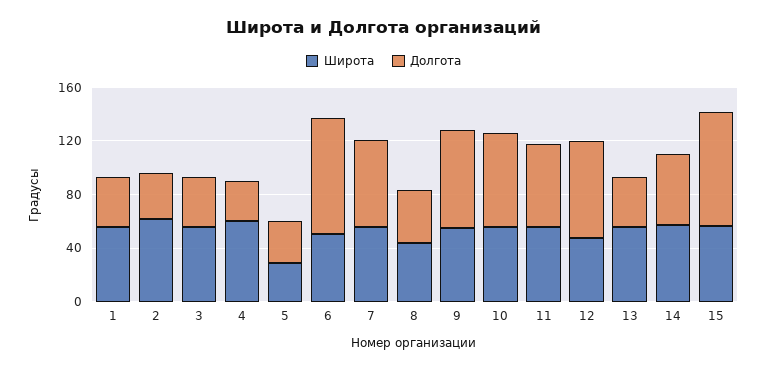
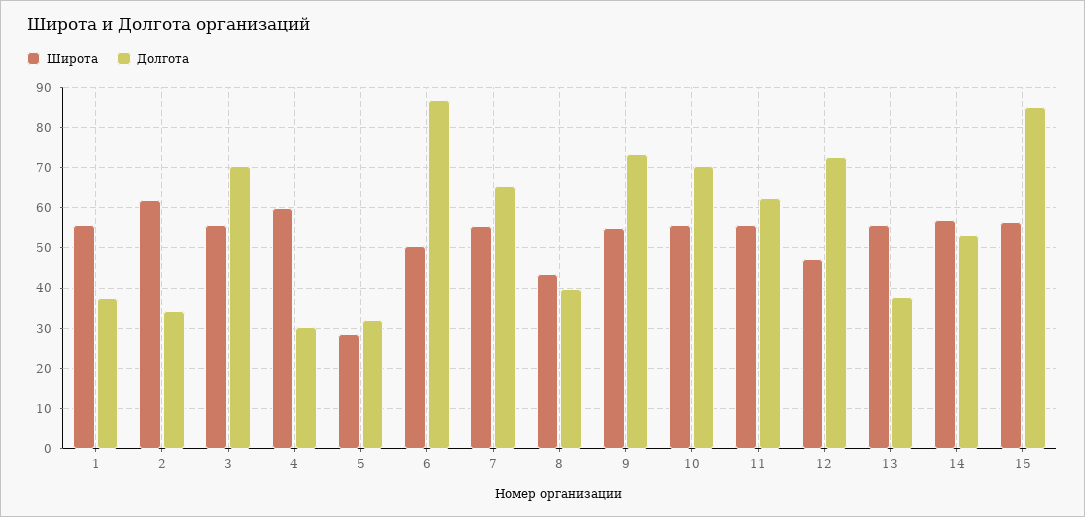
  {
    "Широта": {
      "1": 56,
      "2": 62,
      "3": 56,
      "4": 60,
      "5": 28,
      "6": 50,
      "7": 56,
      "8": 44,
      "9": 54,
      "10": 56,
      "11": 56,
      "12": 48,
      "13": 56,
      "14": 56,
      "15": 56
    },
    "Долгота": {
      "1": 38,
      "2": 34,
-     "3": 40,
+     "3": 70,
      "4": 30,
      "5": 32,
      "6": 86,
      "7": 66,
      "8": 40,
      "9": 74,
      "10": 70,
      "11": 62,
      "12": 72,
      "13": 38,
      "14": 54,
      "15": 84
    }
  }

